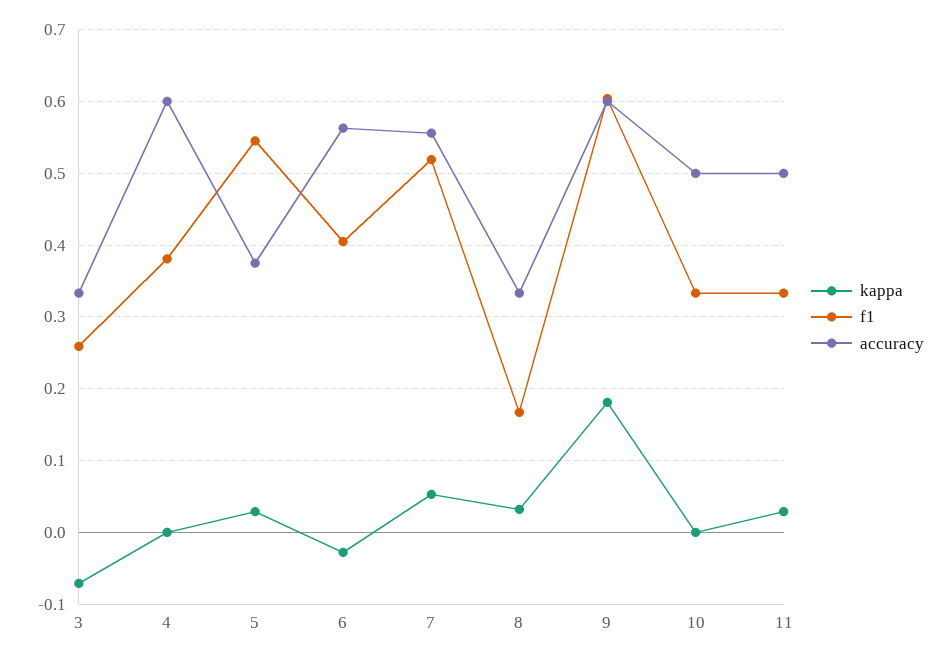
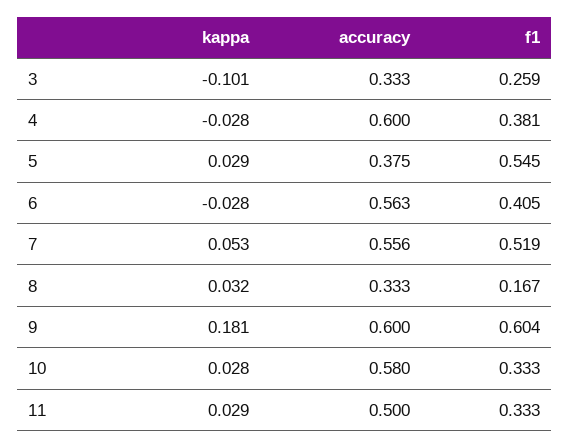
  {
    "kappa": {
-     "3": -0.07,
+     "3": -0.101,
-     "4": 0,
+     "4": -0.028,
      "5": 0.029,
      "6": -0.028,
      "7": 0.053,
      "8": 0.032,
      "9": 0.181,
-     "10": 0,
+     "10": 0.028,
      "11": 0.029
    },
    "f1": {
      "3": 0.259,
      "4": 0.381,
      "5": 0.545,
      "6": 0.405,
      "7": 0.519,
      "8": 0.167,
      "9": 0.604,
      "10": 0.333,
      "11": 0.333
    },
    "accuracy": {
      "3": 0.333,
      "4": 0.6,
      "5": 0.375,
      "6": 0.563,
      "7": 0.556,
      "8": 0.333,
      "9": 0.6,
-     "10": 0.5,
+     "10": 0.58,
      "11": 0.5
    }
  }

